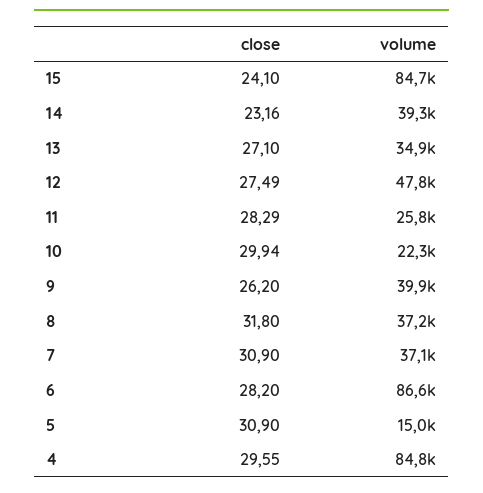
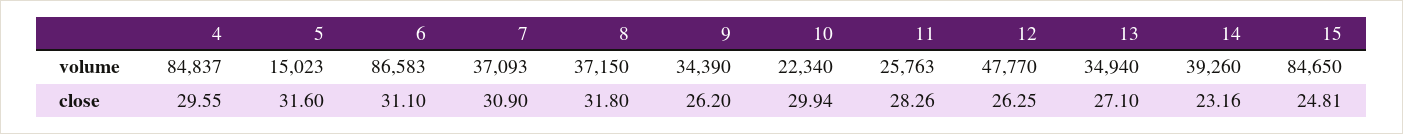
  {
    "close": {
-     "15": 24.1,
+     "15": 24.81,
      "14": 23.16,
      "13": 27.1,
-     "12": 27.49,
+     "12": 26.25,
-     "11": 28.29,
+     "11": 28.26,
      "10": 29.94,
      "9": 26.2,
      "8": 31.8,
      "7": 30.9,
-     "6": 28.2,
+     "6": 31.1,
-     "5": 30.9,
+     "5": 31.6,
      "4": 29.55
    },
    "volume": {
      "15": 84650,
      "14": 39260,
      "13": 34940,
      "12": 47770,
      "11": 25763,
      "10": 22340,
-     "9": 39900,
+     "9": 34390,
      "8": 37150,
      "7": 37093,
      "6": 86583,
      "5": 15023,
      "4": 84837
    }
  }

